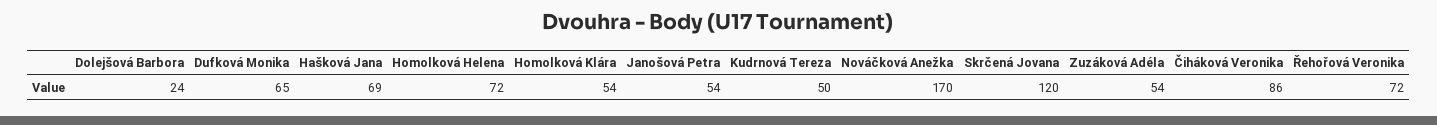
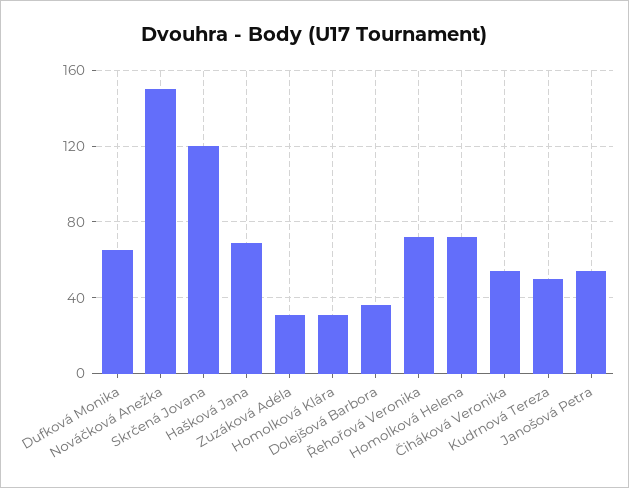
  {
-   "Dolejšová Barbora": 24,
+   "Dolejšová Barbora": 35,
    "Dufková Monika": 65,
    "Hašková Jana": 69,
    "Homolková Helena": 72,
-   "Homolková Klára": 54,
+   "Homolková Klára": 30,
    "Janošová Petra": 54,
    "Kudrnová Tereza": 50,
-   "Nováčková Anežka": 170,
+   "Nováčková Anežka": 150,
    "Skrčená Jovana": 120,
-   "Zuzáková Adéla": 54,
+   "Zuzáková Adéla": 30,
-   "Čiháková Veronika": 86,
+   "Čiháková Veronika": 55,
    "Řehořová Veronika": 72
  }

